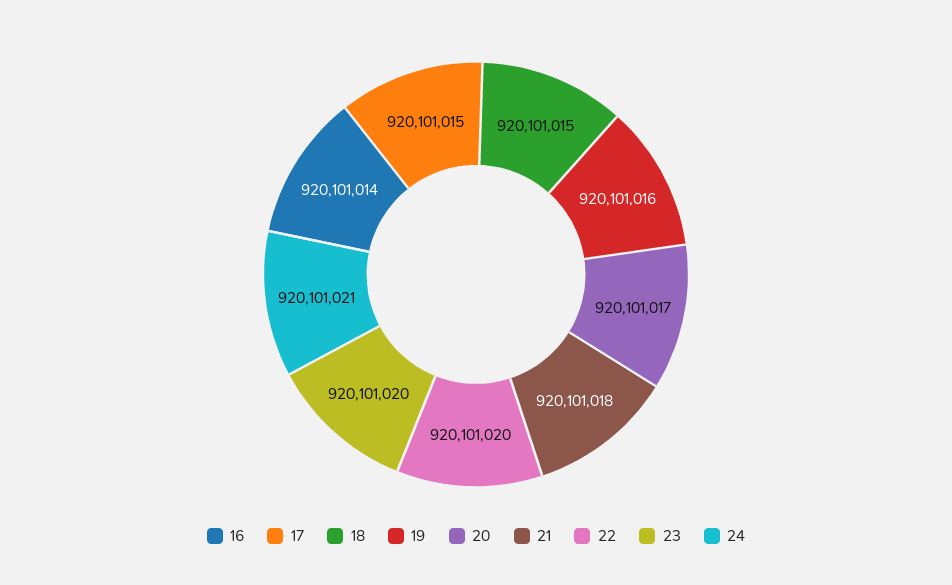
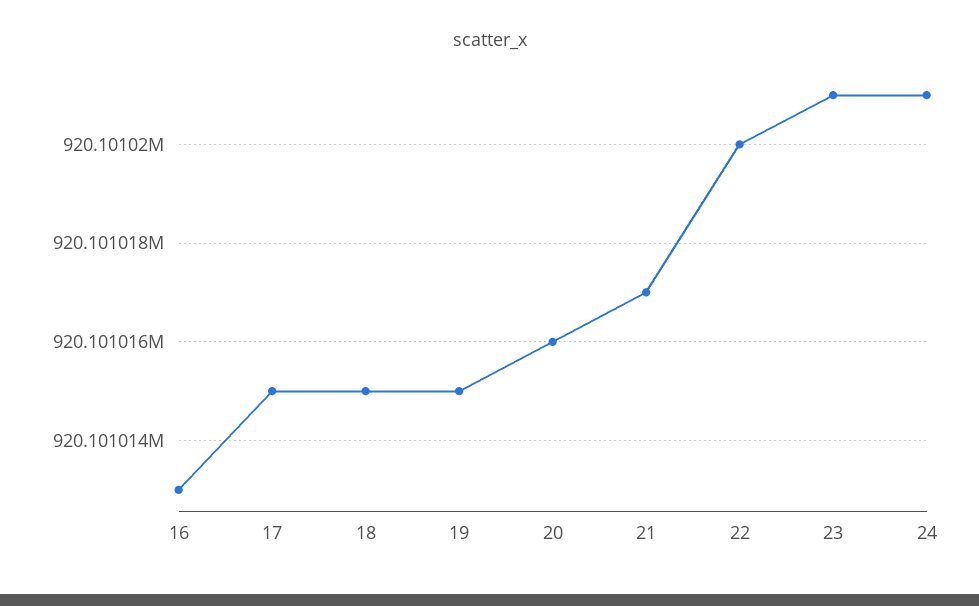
  {
-   "16": 920101014,
+   "16": 920101013,
    "17": 920101015,
    "18": 920101015,
-   "19": 920101016,
+   "19": 920101015,
-   "20": 920101017,
+   "20": 920101016,
-   "21": 920101018,
+   "21": 920101017,
    "22": 920101020,
-   "23": 920101020,
+   "23": 920101021,
    "24": 920101021
  }

